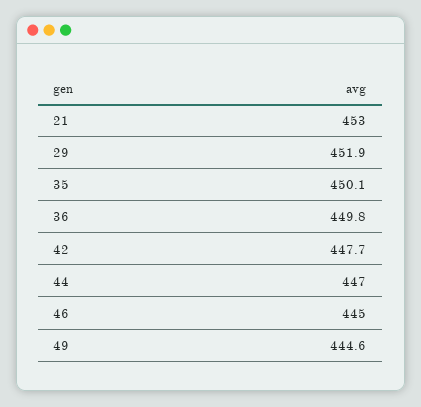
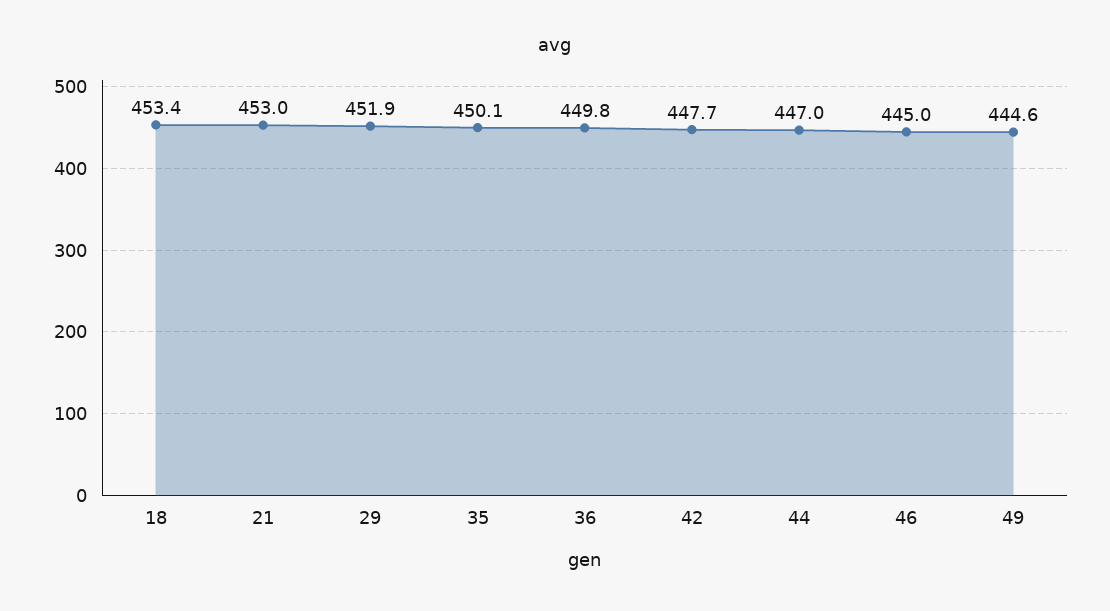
  {
    "21": 453,
    "29": 451.9,
    "35": 450.1,
    "36": 449.8,
    "42": 447.7,
    "44": 447,
    "46": 445,
-   "49": 444.6
+   "49": 444.6,
+   "18": 453.4
  }

